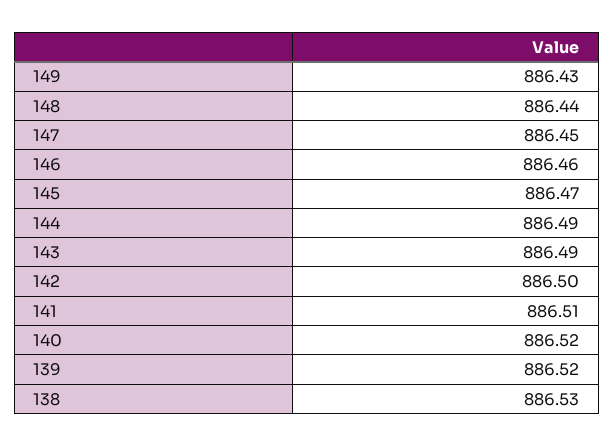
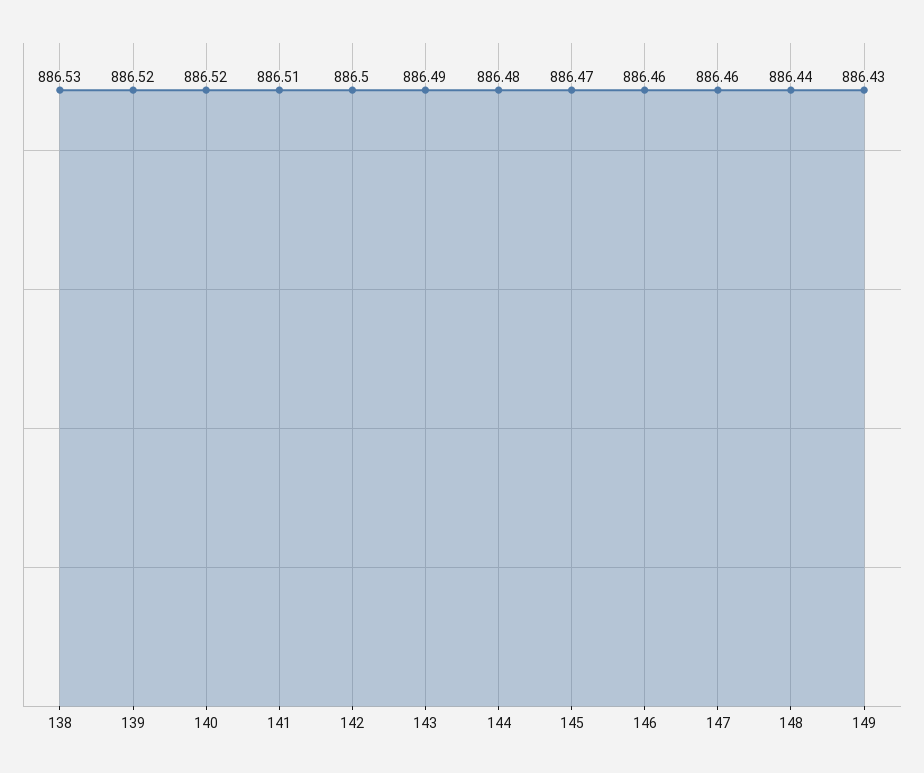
  {
    "149": 886.43,
    "148": 886.44,
-   "147": 886.45,
+   "147": 886.46,
    "146": 886.46,
    "145": 886.47,
-   "144": 886.49,
+   "144": 886.48,
    "143": 886.49,
    "142": 886.5,
    "141": 886.51,
    "140": 886.52,
    "139": 886.52,
    "138": 886.53
  }

